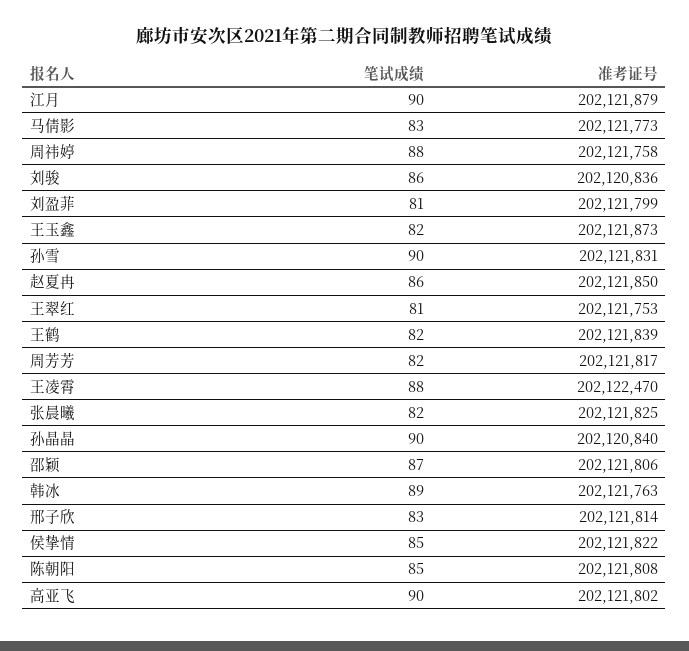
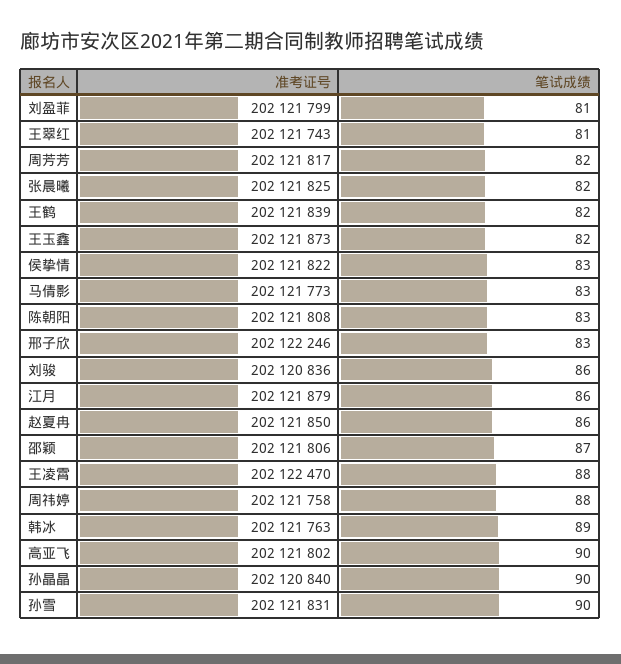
  {
    "笔试成绩": {
-     "江月": 90,
+     "江月": 86,
      "马倩影": 83,
      "周祎婷": 88,
      "刘骏": 86,
      "刘盈菲": 81,
      "王玉鑫": 82,
      "孙雪": 90,
      "赵夏冉": 86,
      "王翠红": 81,
      "王鹤": 82,
      "周芳芳": 82,
      "王凌霄": 88,
      "张晨曦": 82,
      "孙晶晶": 90,
      "邵颖": 87,
      "韩冰": 89,
      "邢子欣": 83,
-     "侯挚情": 85,
+     "侯挚情": 83,
-     "陈朝阳": 85,
+     "陈朝阳": 83,
      "高亚飞": 90
    },
    "准考证号": {
      "江月": 202121879,
      "马倩影": 202121773,
      "周祎婷": 202121758,
      "刘骏": 202120836,
      "刘盈菲": 202121799,
      "王玉鑫": 202121873,
      "孙雪": 202121831,
      "赵夏冉": 202121850,
-     "王翠红": 202121753,
+     "王翠红": 202121743,
      "王鹤": 202121839,
      "周芳芳": 202121817,
      "王凌霄": 202122470,
      "张晨曦": 202121825,
      "孙晶晶": 202120840,
      "邵颖": 202121806,
      "韩冰": 202121763,
-     "邢子欣": 202121814,
+     "邢子欣": 202122246,
      "侯挚情": 202121822,
      "陈朝阳": 202121808,
      "高亚飞": 202121802
    }
  }

